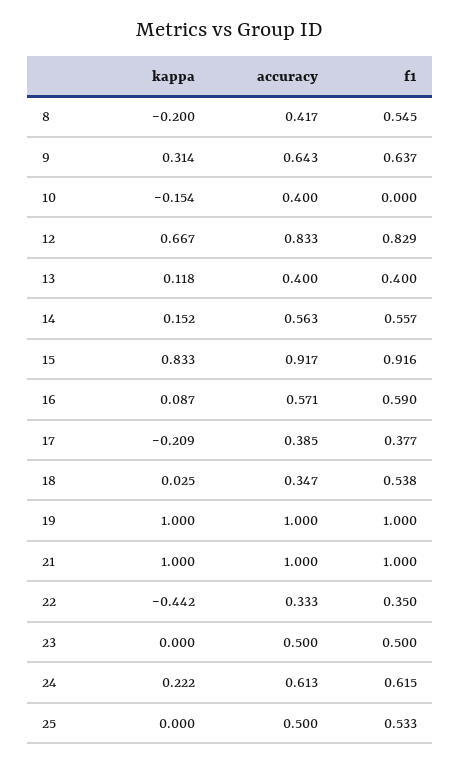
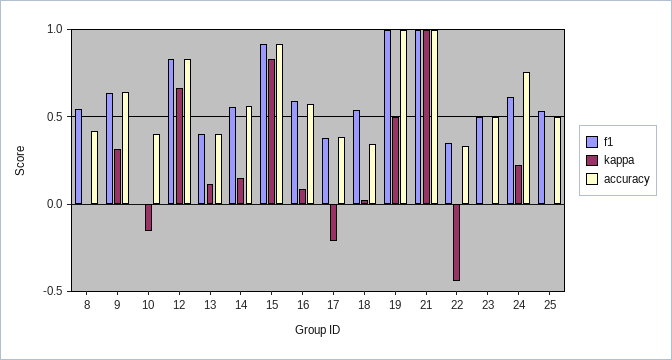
  {
    "kappa": {
-     "8": -0.2,
+     "8": 0,
      "9": 0.314,
      "10": -0.154,
      "12": 0.667,
      "13": 0.118,
      "14": 0.152,
      "15": 0.833,
      "16": 0.087,
      "17": -0.209,
      "18": 0.025,
-     "19": 1,
+     "19": 0.5,
      "21": 1,
      "22": -0.442,
      "23": 0,
      "24": 0.222,
      "25": 0
    },
    "accuracy": {
      "8": 0.417,
      "9": 0.643,
      "10": 0.4,
      "12": 0.833,
      "13": 0.4,
      "14": 0.563,
      "15": 0.917,
      "16": 0.571,
      "17": 0.385,
      "18": 0.347,
      "19": 1,
      "21": 1,
      "22": 0.333,
      "23": 0.5,
-     "24": 0.613,
+     "24": 0.75,
      "25": 0.5
    },
    "f1": {
      "8": 0.545,
      "9": 0.637,
      "10": 0,
      "12": 0.829,
      "13": 0.4,
      "14": 0.557,
      "15": 0.916,
      "16": 0.59,
      "17": 0.377,
      "18": 0.538,
      "19": 1,
      "21": 1,
      "22": 0.35,
      "23": 0.5,
      "24": 0.615,
      "25": 0.533
    }
  }

